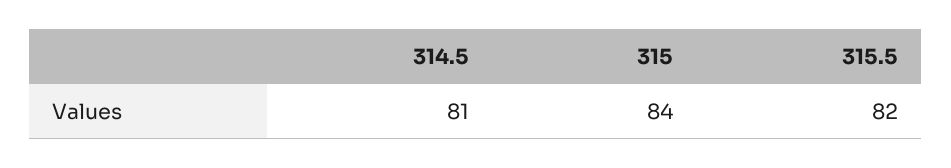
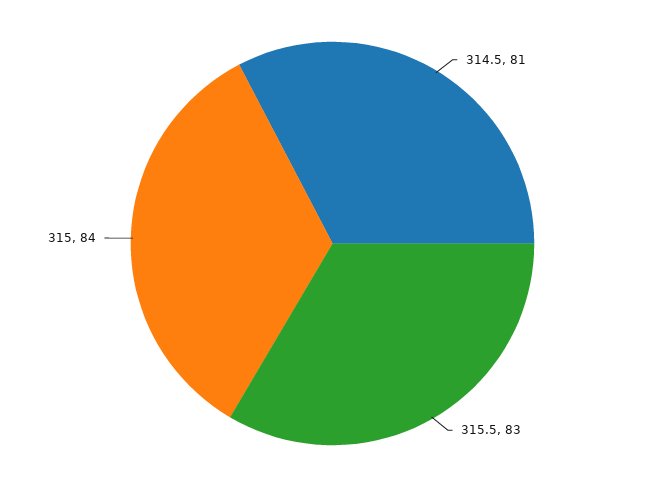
  {
    "314.5": 81,
    "315": 84,
-   "315.5": 82
+   "315.5": 83
  }

